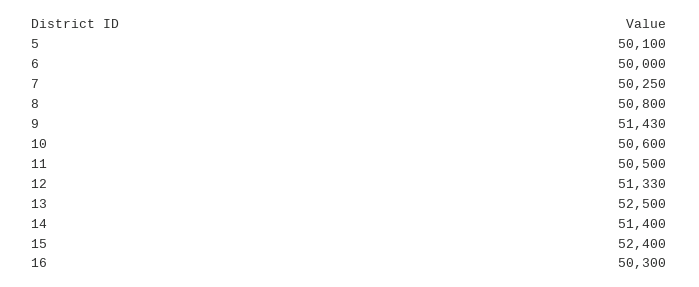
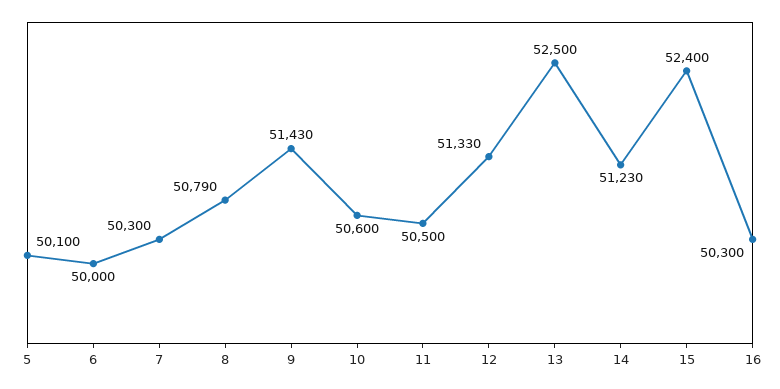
  {
    "5": 50100,
    "6": 50000,
-   "7": 50250,
+   "7": 50300,
-   "8": 50800,
+   "8": 50790,
    "9": 51430,
    "10": 50600,
    "11": 50500,
    "12": 51330,
    "13": 52500,
-   "14": 51400,
+   "14": 51230,
    "15": 52400,
    "16": 50300
  }

